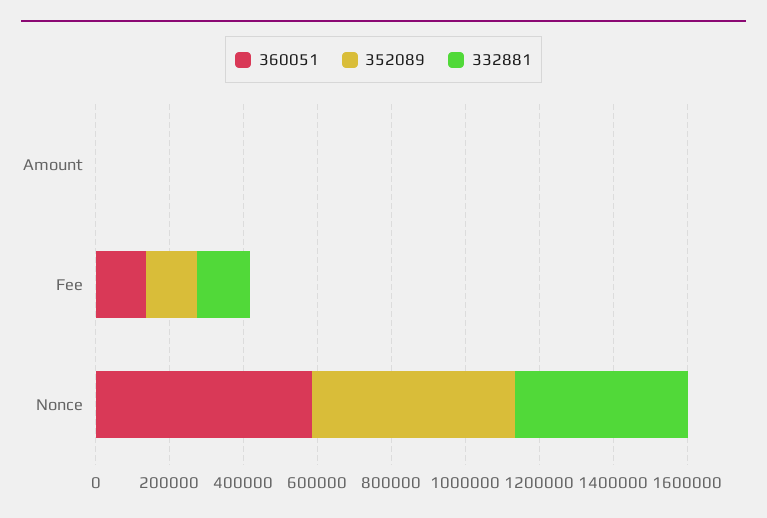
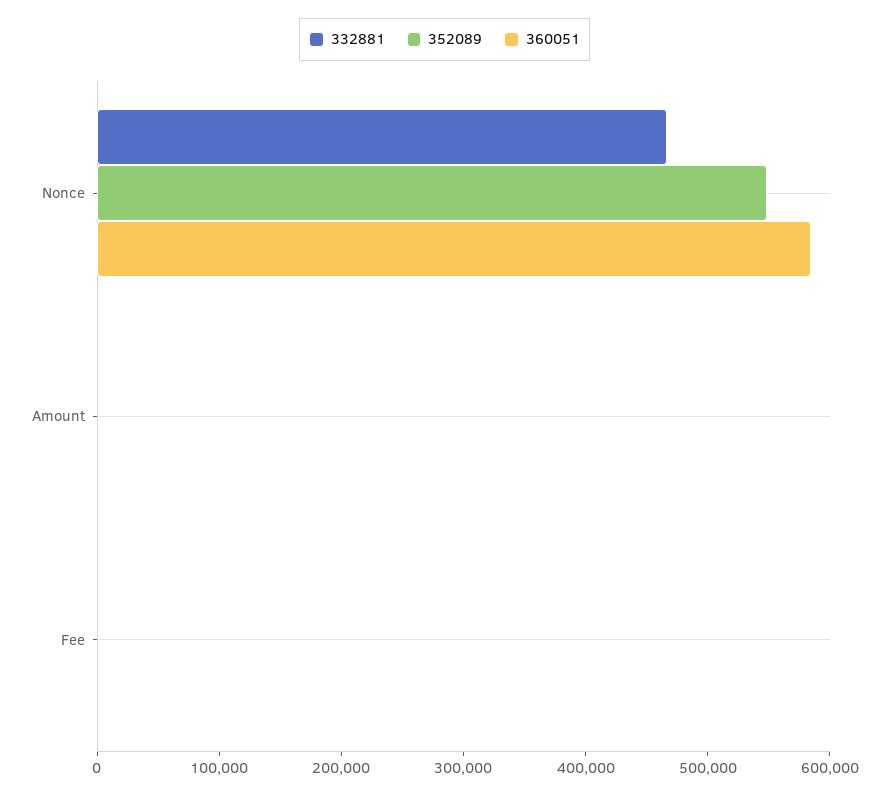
  {
    "360051": {
      "Amount": 0,
-     "Fee": 150000,
+     "Fee": 0,
      "Nonce": 580000
    },
    "352089": {
      "Amount": 0,
-     "Fee": 150000,
+     "Fee": 0,
      "Nonce": 540000
    },
    "332881": {
      "Amount": 0,
-     "Fee": 150000,
+     "Fee": 0,
      "Nonce": 460000
    }
  }

